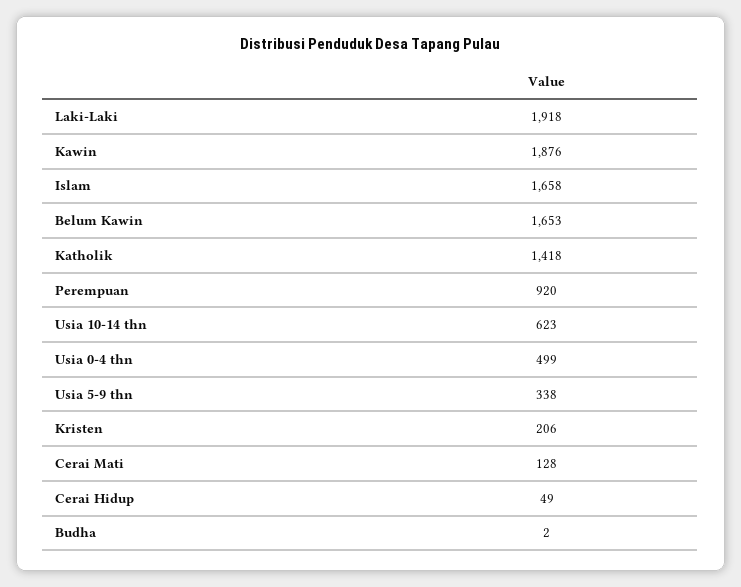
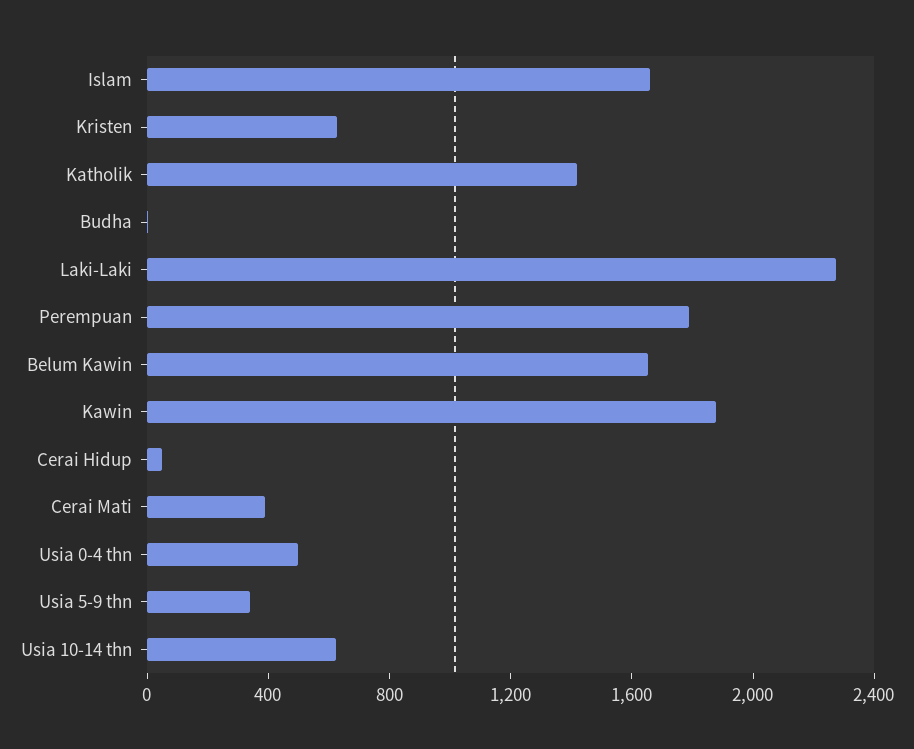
  {
-   "Laki-Laki": 1918,
+   "Laki-Laki": 2300,
    "Kawin": 1876,
    "Islam": 1658,
    "Belum Kawin": 1653,
    "Katholik": 1418,
-   "Perempuan": 920,
+   "Perempuan": 1800,
    "Usia 10-14 thn": 623,
    "Usia 0-4 thn": 499,
    "Usia 5-9 thn": 338,
-   "Kristen": 206,
+   "Kristen": 600,
-   "Cerai Mati": 128,
+   "Cerai Mati": 400,
    "Cerai Hidup": 49,
    "Budha": 2
  }

